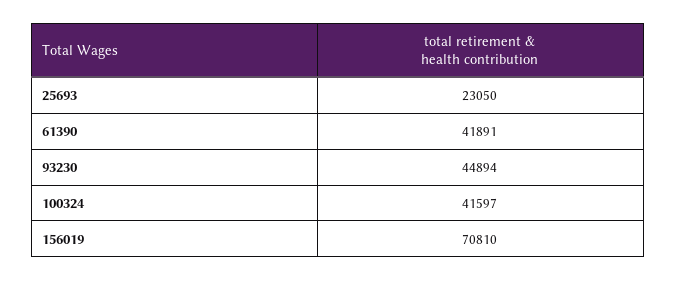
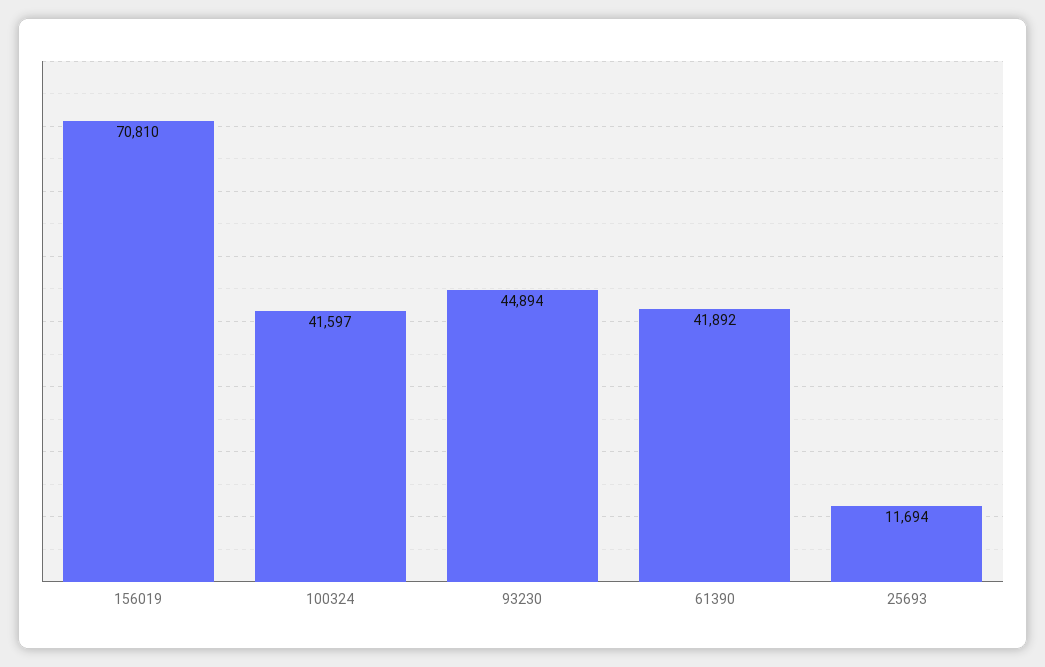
  {
-   "25693": 23050,
+   "25693": 11694,
-   "61390": 41891,
+   "61390": 41892,
    "93230": 44894,
    "100324": 41597,
    "156019": 70810
  }

